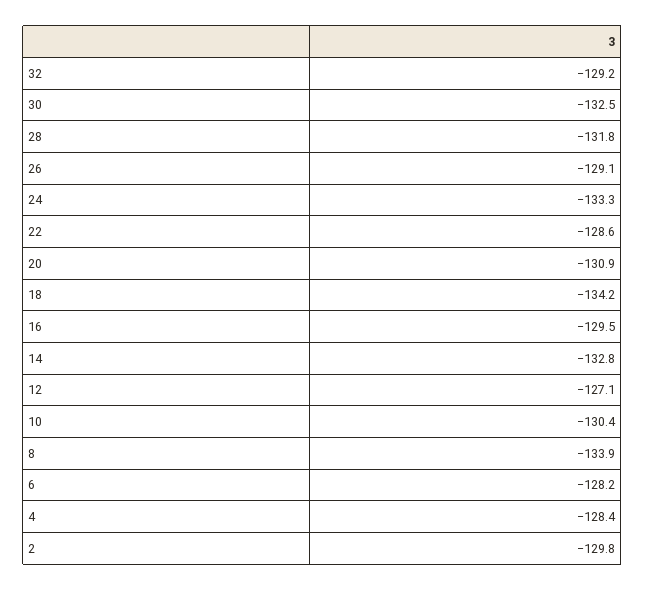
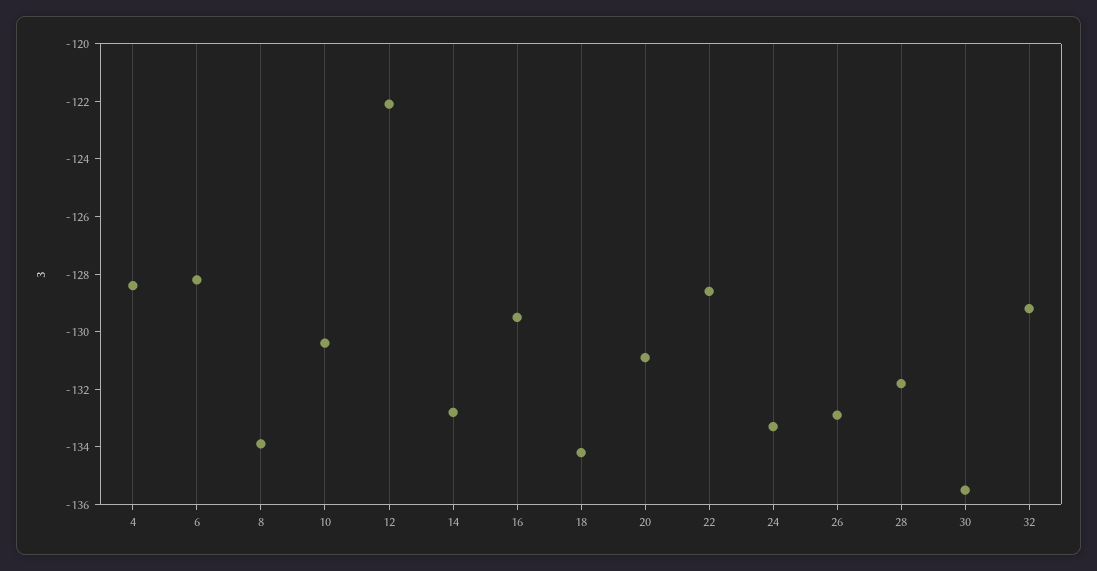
  {
    "32": -129.2,
-   "30": -132.5,
+   "30": -135.5,
    "28": -131.8,
-   "26": -129.1,
+   "26": -133,
    "24": -133.3,
    "22": -128.6,
    "20": -130.9,
    "18": -134.2,
    "16": -129.5,
    "14": -132.8,
-   "12": -127.1,
+   "12": -122,
    "10": -130.4,
    "8": -133.9,
    "6": -128.2,
-   "4": -128.4,
+   "4": -128.4
-   "2": -129.8
  }

